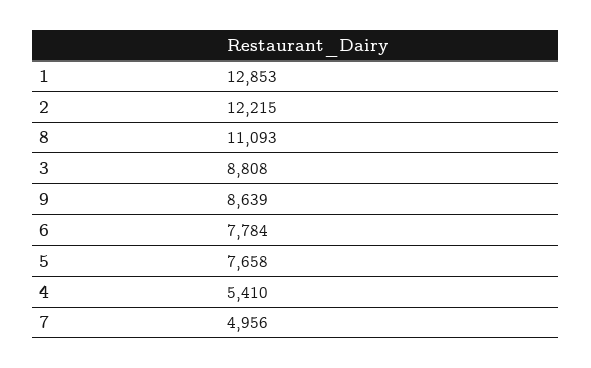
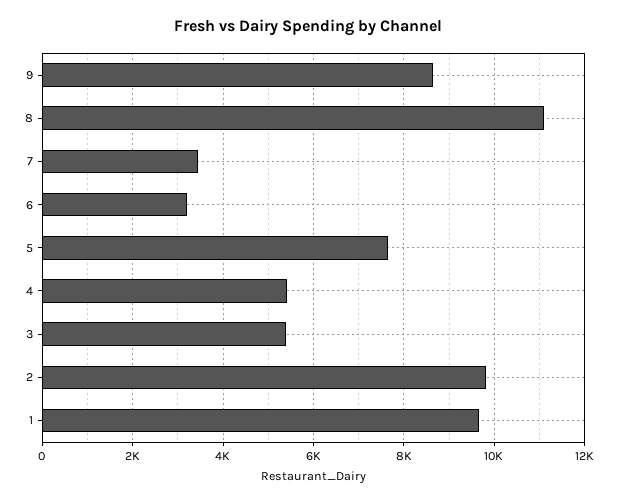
  {
-   "1": 12853,
+   "1": 9600,
-   "2": 12215,
+   "2": 9800,
    "8": 11093,
-   "3": 8808,
+   "3": 5400,
    "9": 8639,
-   "6": 7784,
+   "6": 3200,
    "5": 7658,
    "4": 5410,
-   "7": 4956
+   "7": 3400
  }

